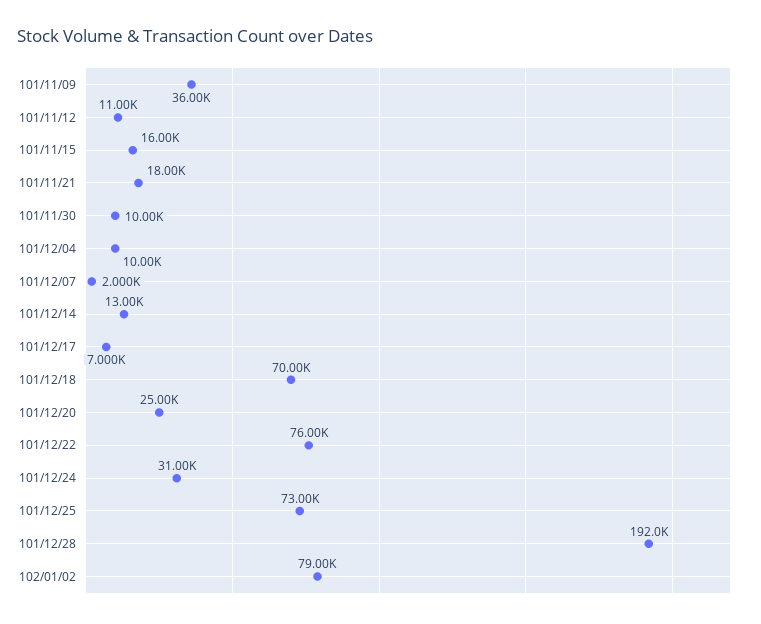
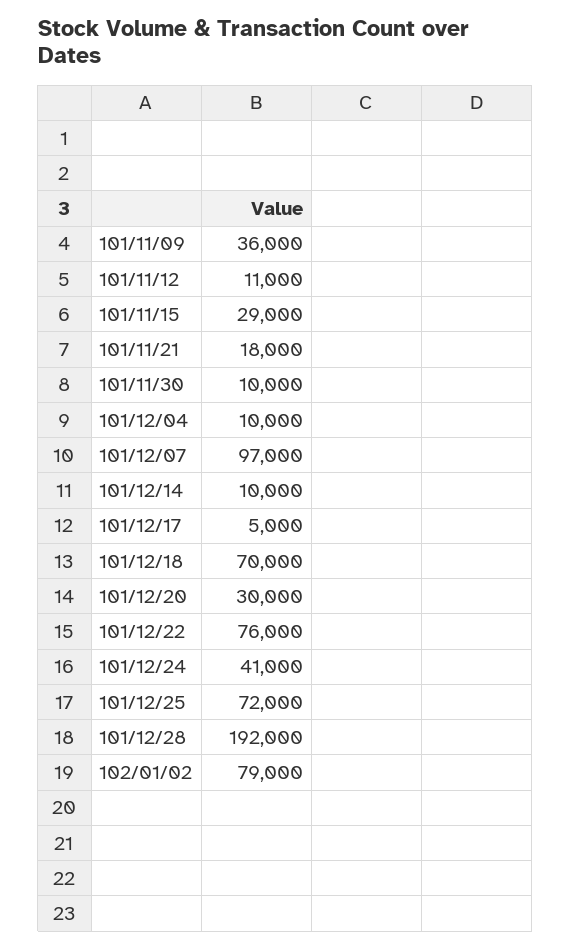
  {
    "101/11/09": 36000,
    "101/11/12": 11000,
-   "101/11/15": 16000,
+   "101/11/15": 29000,
    "101/11/21": 18000,
    "101/11/30": 10000,
    "101/12/04": 10000,
-   "101/12/07": 2000,
+   "101/12/07": 97000,
-   "101/12/14": 13000,
+   "101/12/14": 10000,
-   "101/12/17": 7000,
+   "101/12/17": 5000,
    "101/12/18": 70000,
-   "101/12/20": 25000,
+   "101/12/20": 30000,
    "101/12/22": 76000,
-   "101/12/24": 31000,
+   "101/12/24": 41000,
-   "101/12/25": 73000,
+   "101/12/25": 72000,
    "101/12/28": 192000,
    "102/01/02": 79000
  }

